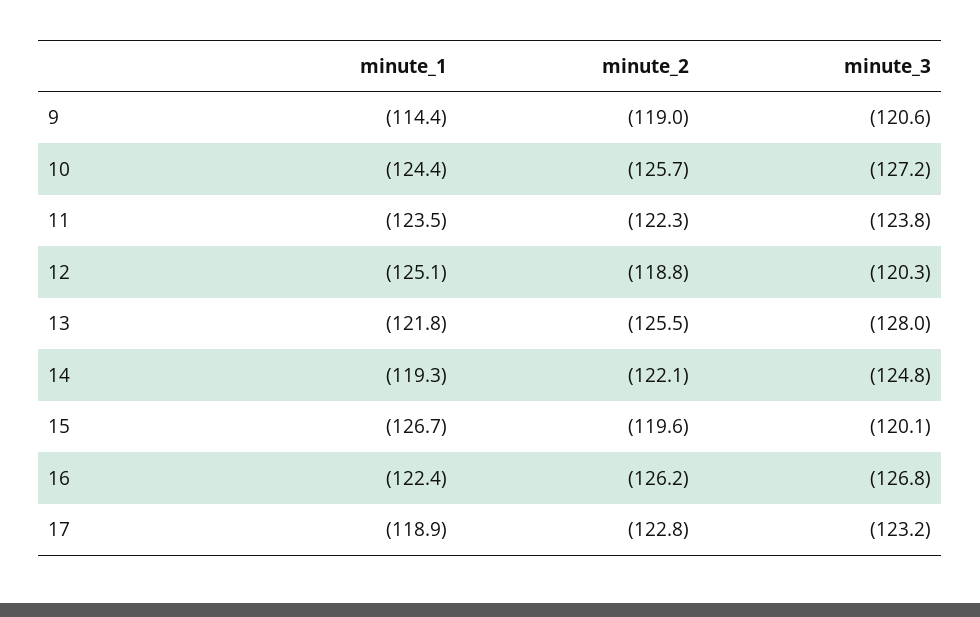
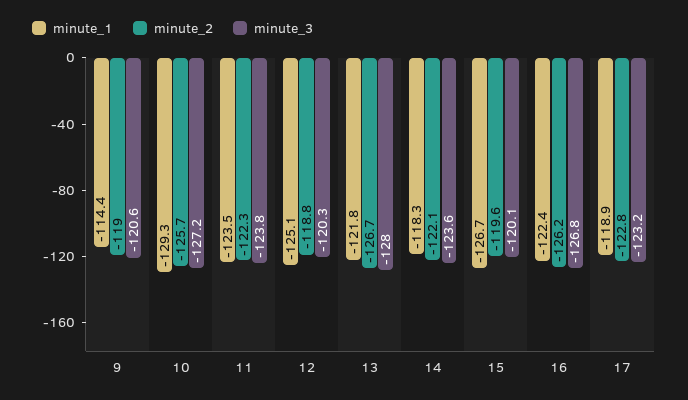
  {
    "minute_1": {
      "9": -114.4,
-     "10": -124.4,
+     "10": -129.3,
      "11": -123.5,
      "12": -125.1,
      "13": -121.8,
-     "14": -119.3,
+     "14": -118.3,
      "15": -126.7,
      "16": -122.4,
      "17": -118.9
    },
    "minute_2": {
      "9": -119,
      "10": -125.7,
      "11": -122.3,
      "12": -118.8,
-     "13": -125.5,
+     "13": -126.7,
      "14": -122.1,
      "15": -119.6,
      "16": -126.2,
      "17": -122.8
    },
    "minute_3": {
      "9": -120.6,
      "10": -127.2,
      "11": -123.8,
      "12": -120.3,
      "13": -128,
-     "14": -124.8,
+     "14": -123.6,
      "15": -120.1,
      "16": -126.8,
      "17": -123.2
    }
  }

